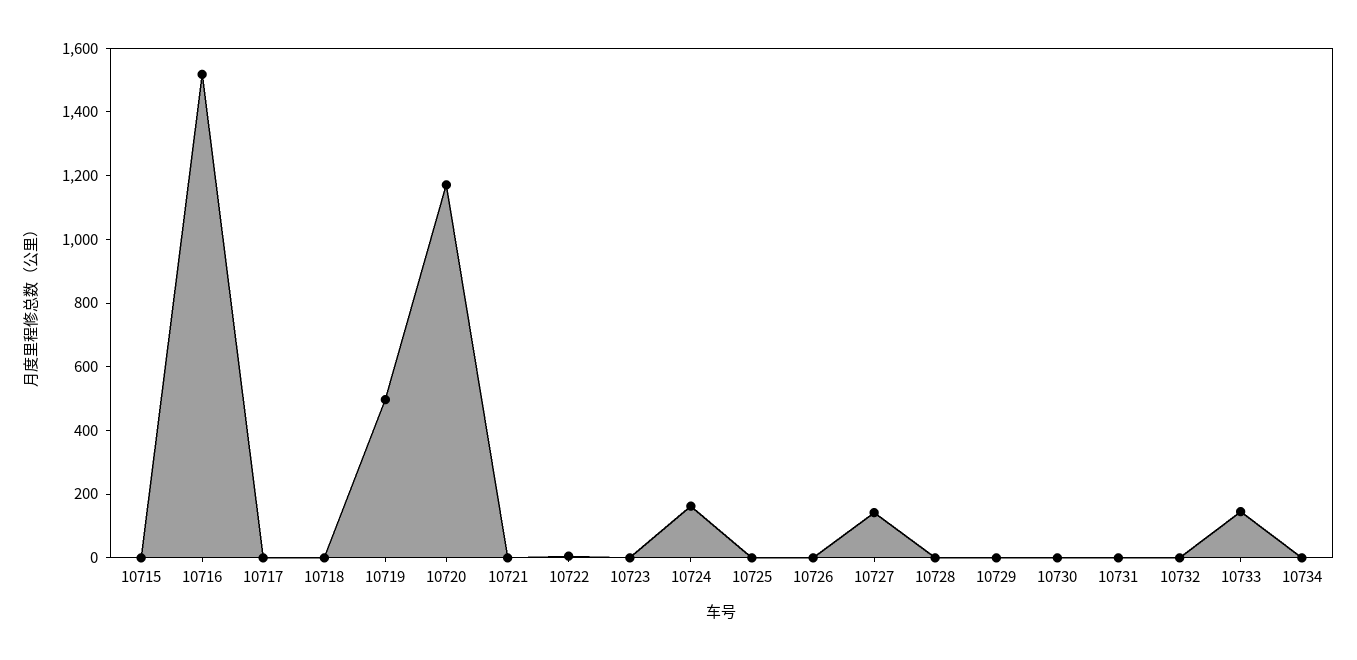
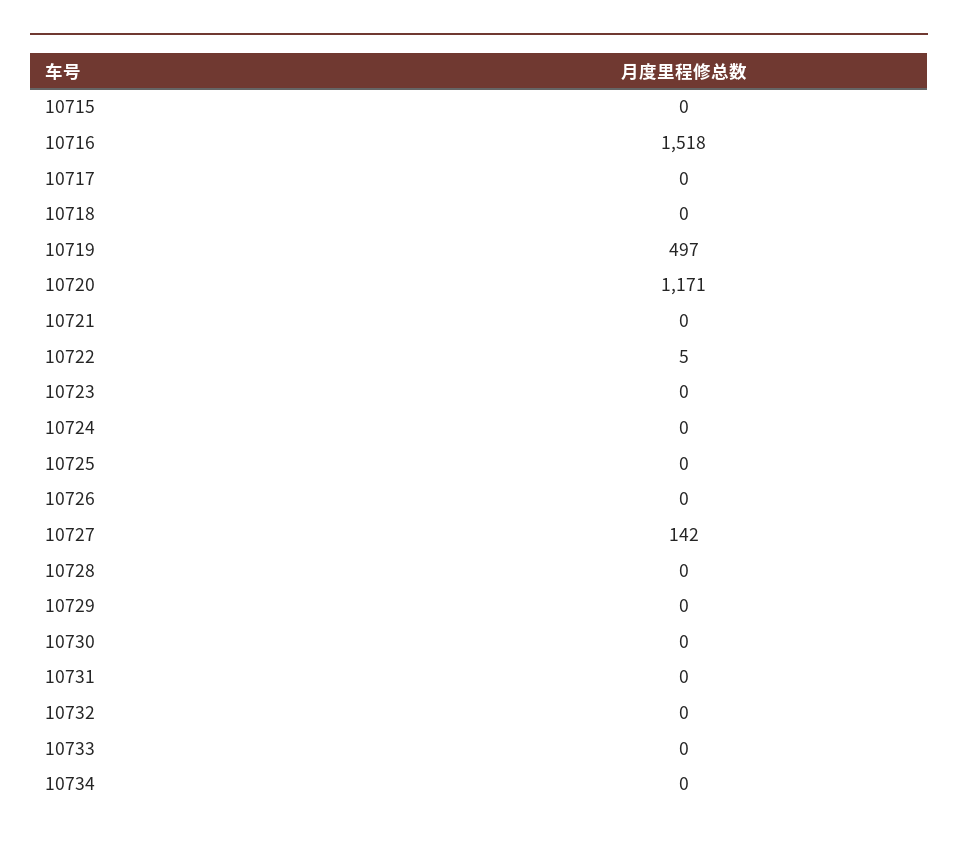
  {
    "10715": 0,
    "10716": 1518,
    "10717": 0,
    "10718": 0,
    "10719": 497,
    "10720": 1171,
    "10721": 0,
    "10722": 5,
    "10723": 0,
-   "10724": 150,
+   "10724": 0,
    "10725": 0,
    "10726": 0,
    "10727": 142,
    "10728": 0,
    "10729": 0,
    "10730": 0,
    "10731": 0,
    "10732": 0,
-   "10733": 150,
+   "10733": 0,
    "10734": 0
  }

